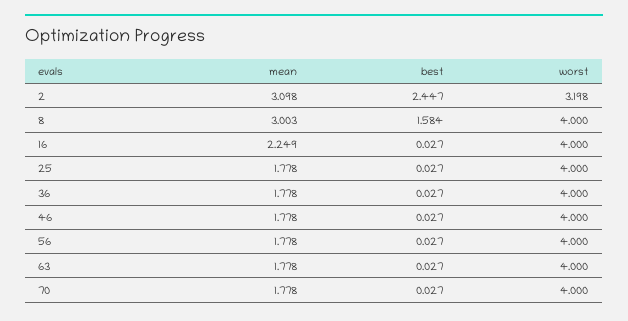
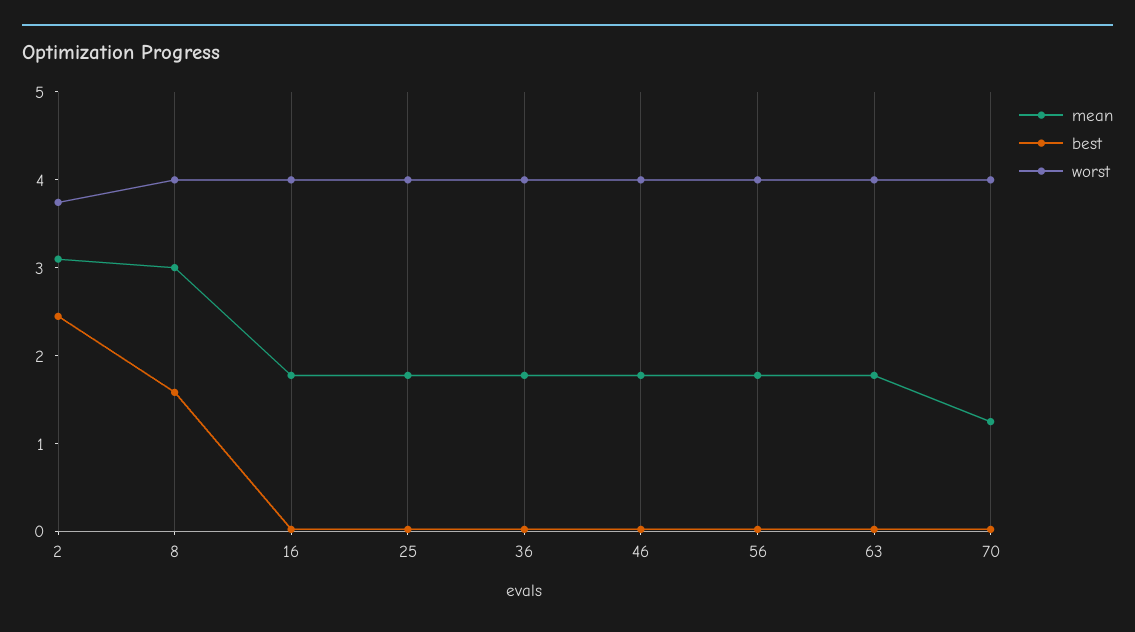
  {
    "mean": {
      "2": 3.098,
      "8": 3.003,
-     "16": 2.249,
+     "16": 1.8,
      "25": 1.778,
      "36": 1.778,
      "46": 1.778,
      "56": 1.778,
      "63": 1.778,
-     "70": 1.778
+     "70": 1.2
    },
    "best": {
      "2": 2.447,
      "8": 1.584,
      "16": 0.027,
      "25": 0.027,
      "36": 0.027,
      "46": 0.027,
      "56": 0.027,
      "63": 0.027,
      "70": 0.027
    },
    "worst": {
-     "2": 3.198,
+     "2": 3.8,
      "8": 4,
      "16": 4,
      "25": 4,
      "36": 4,
      "46": 4,
      "56": 4,
      "63": 4,
      "70": 4
    }
  }

